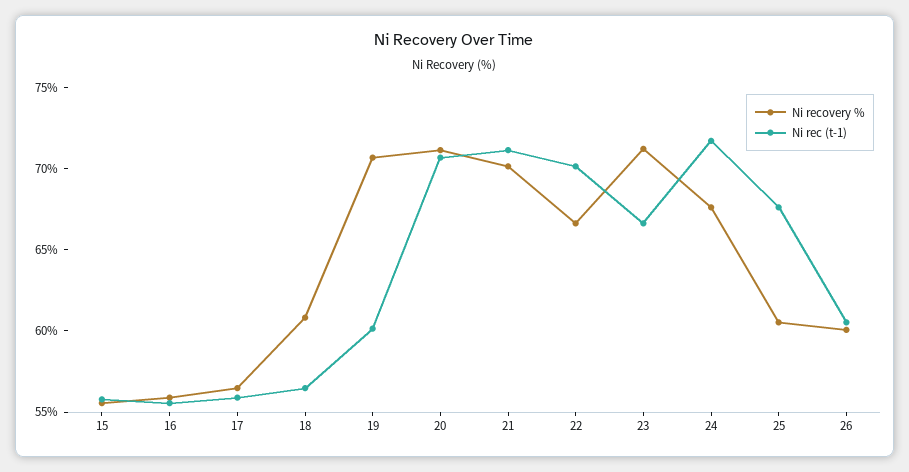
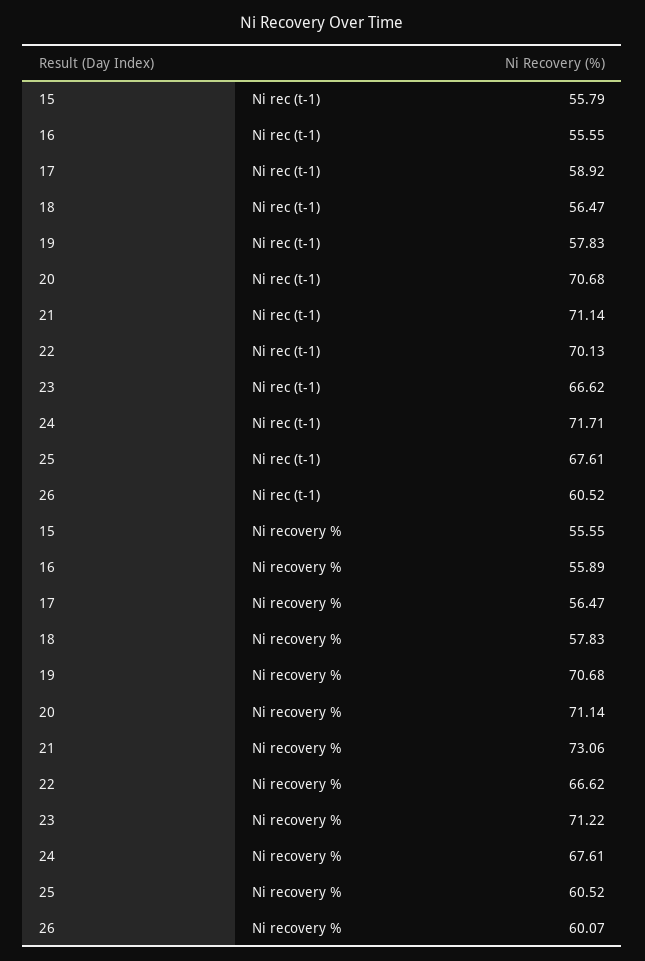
  {
    "Ni recovery %": {
      "15": 55.55,
      "16": 55.89,
      "17": 56.47,
-     "18": 61,
+     "18": 57.83,
      "19": 70.68,
      "20": 71.14,
-     "21": 70,
+     "21": 73.06,
      "22": 66.62,
      "23": 71.22,
      "24": 67.61,
      "25": 60.52,
      "26": 60.07
    },
    "Ni rec (t-1)": {
      "15": 55.79,
      "16": 55.55,
-     "17": 56,
+     "17": 58.92,
      "18": 56.47,
-     "19": 60,
+     "19": 57.83,
      "20": 70.68,
      "21": 71.14,
      "22": 70.13,
      "23": 66.62,
      "24": 71.71,
      "25": 67.61,
      "26": 60.52
    }
  }

